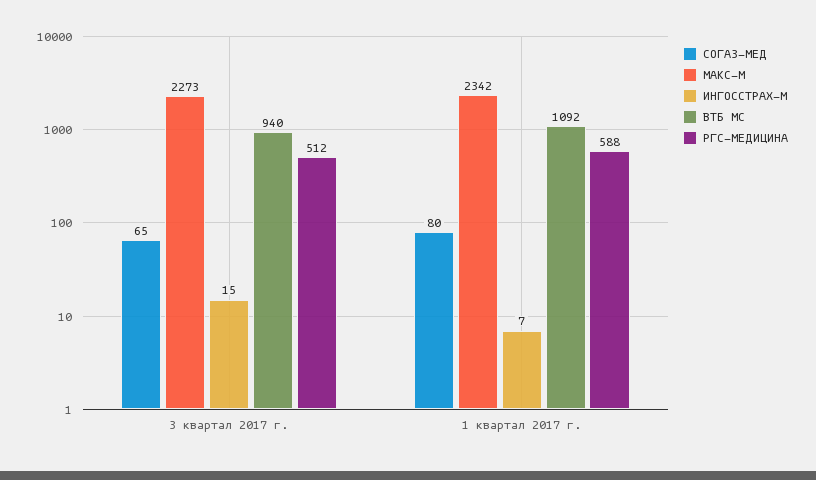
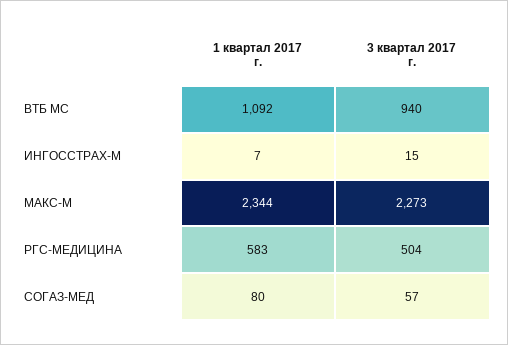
  {
    "СОГАЗ-МЕД": {
-     "3 квартал 2017 г.": 65,
+     "3 квартал 2017 г.": 57,
      "1 квартал 2017 г.": 80
    },
    "МАКС-М": {
      "3 квартал 2017 г.": 2273,
-     "1 квартал 2017 г.": 2342
+     "1 квартал 2017 г.": 2344
    },
    "ИНГОССТРАХ-М": {
      "3 квартал 2017 г.": 15,
      "1 квартал 2017 г.": 7
    },
    "ВТБ МС": {
      "3 квартал 2017 г.": 940,
      "1 квартал 2017 г.": 1092
    },
    "РГС-МЕДИЦИНА": {
-     "3 квартал 2017 г.": 512,
+     "3 квартал 2017 г.": 504,
-     "1 квартал 2017 г.": 588
+     "1 квартал 2017 г.": 583
    }
  }

